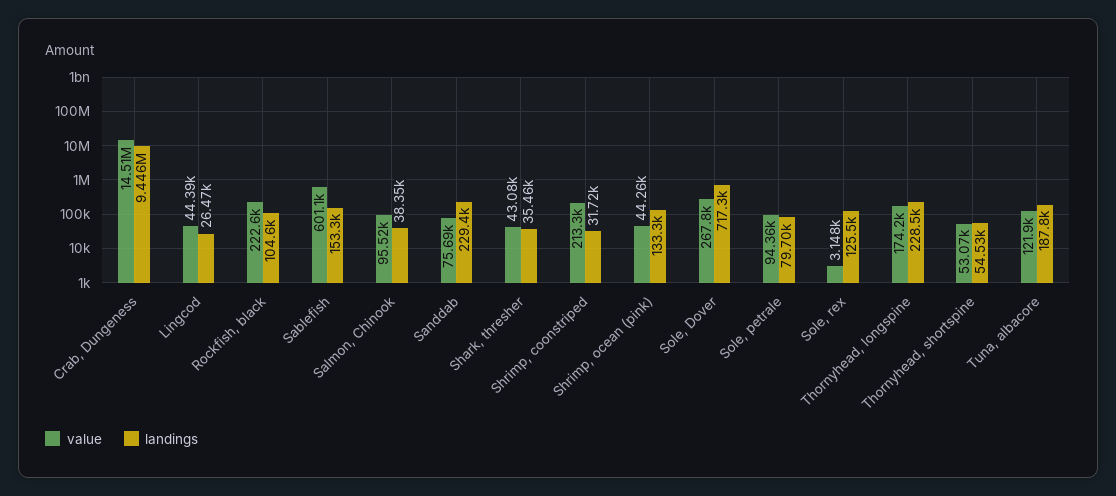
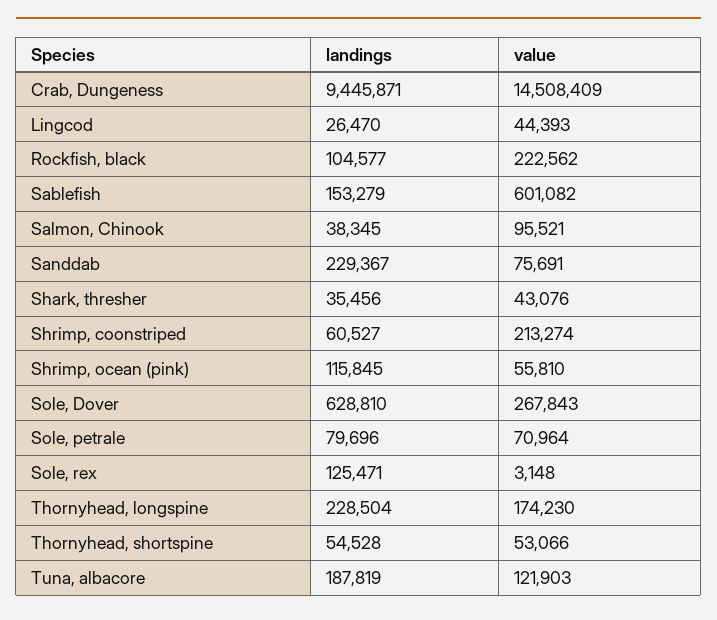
  {
    "value": {
      "Crab, Dungeness": 14508409,
      "Lingcod": 44393,
      "Rockfish, black": 222562,
      "Sablefish": 601082,
      "Salmon, Chinook": 95521,
      "Sanddab": 75691,
      "Shark, thresher": 43076,
      "Shrimp, coonstriped": 213274,
-     "Shrimp, ocean (pink)": 44260,
+     "Shrimp, ocean (pink)": 55810,
      "Sole, Dover": 267843,
-     "Sole, petrale": 94360,
+     "Sole, petrale": 70964,
      "Sole, rex": 3148,
      "Thornyhead, longspine": 174230,
      "Thornyhead, shortspine": 53066,
      "Tuna, albacore": 121903
    },
    "landings": {
      "Crab, Dungeness": 9445871,
      "Lingcod": 26470,
      "Rockfish, black": 104577,
      "Sablefish": 153279,
      "Salmon, Chinook": 38345,
      "Sanddab": 229367,
      "Shark, thresher": 35456,
-     "Shrimp, coonstriped": 31720,
+     "Shrimp, coonstriped": 60527,
-     "Shrimp, ocean (pink)": 133300,
+     "Shrimp, ocean (pink)": 115845,
-     "Sole, Dover": 717300,
+     "Sole, Dover": 628810,
      "Sole, petrale": 79696,
      "Sole, rex": 125471,
      "Thornyhead, longspine": 228504,
      "Thornyhead, shortspine": 54528,
      "Tuna, albacore": 187819
    }
  }

